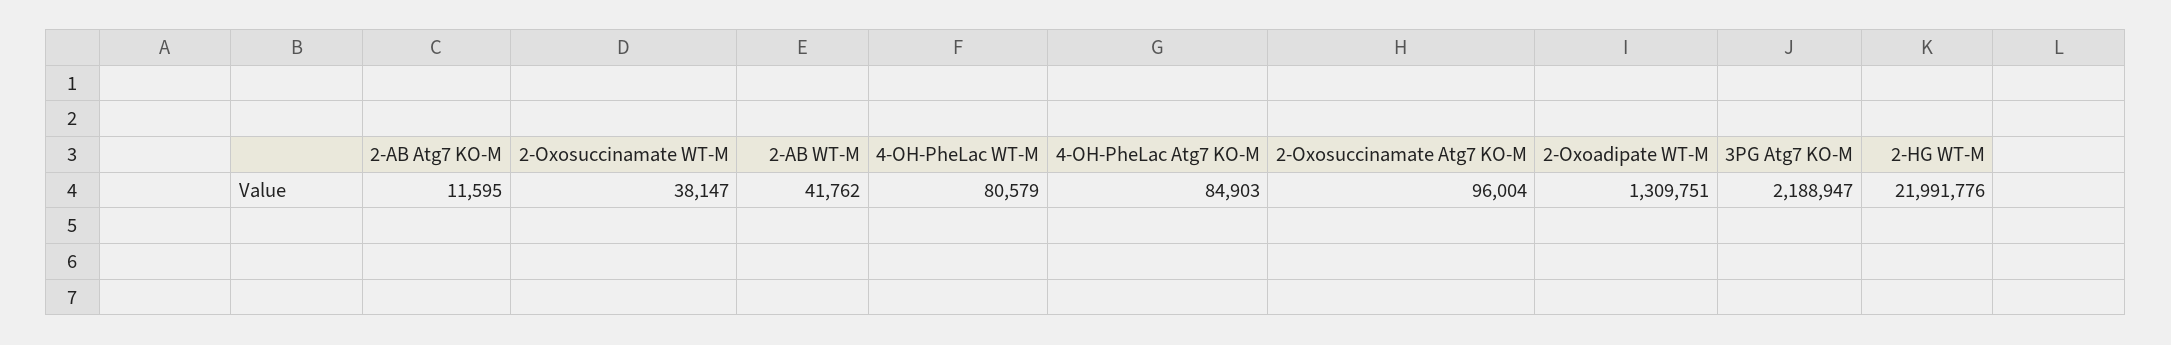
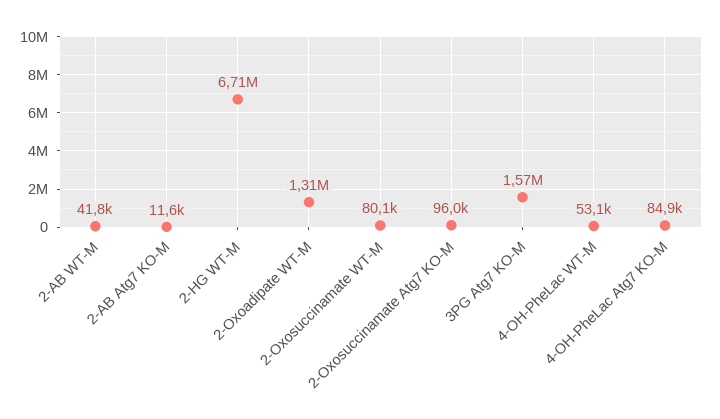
  {
    "2-AB Atg7 KO-M": 11595,
-   "2-Oxosuccinamate WT-M": 38147,
+   "2-Oxosuccinamate WT-M": 80100,
    "2-AB WT-M": 41762,
-   "4-OH-PheLac WT-M": 80579,
+   "4-OH-PheLac WT-M": 53100,
    "4-OH-PheLac Atg7 KO-M": 84903,
    "2-Oxosuccinamate Atg7 KO-M": 96004,
    "2-Oxoadipate WT-M": 1309751,
-   "3PG Atg7 KO-M": 2188947,
+   "3PG Atg7 KO-M": 1570000,
-   "2-HG WT-M": 21991776
+   "2-HG WT-M": 6710000
  }

